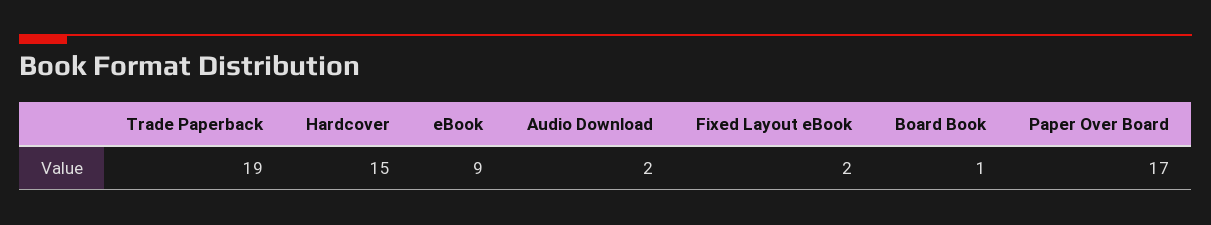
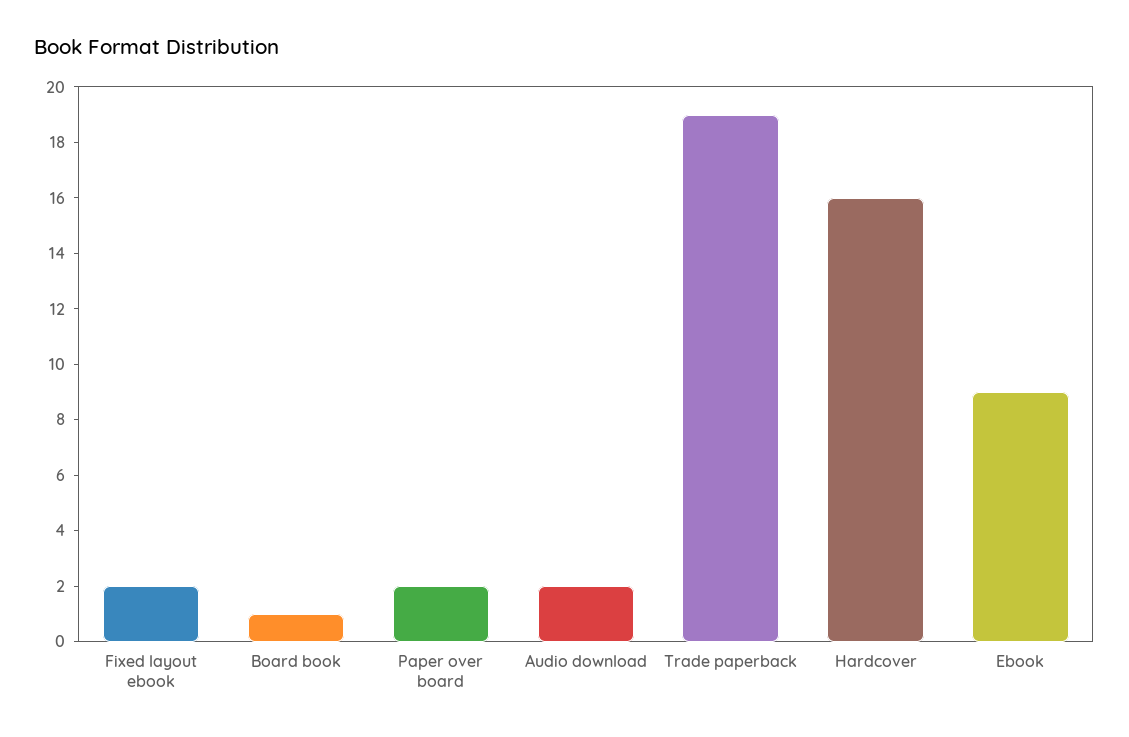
  {
    "Trade Paperback": 19,
-   "Hardcover": 15,
+   "Hardcover": 16,
    "eBook": 9,
    "Audio Download": 2,
    "Fixed Layout eBook": 2,
    "Board Book": 1,
-   "Paper Over Board": 17
+   "Paper Over Board": 2
  }

